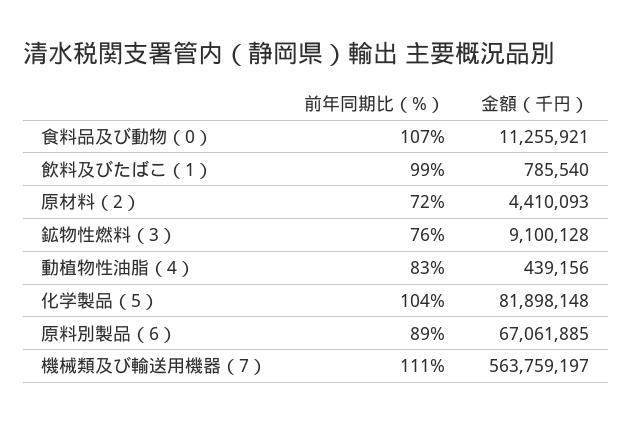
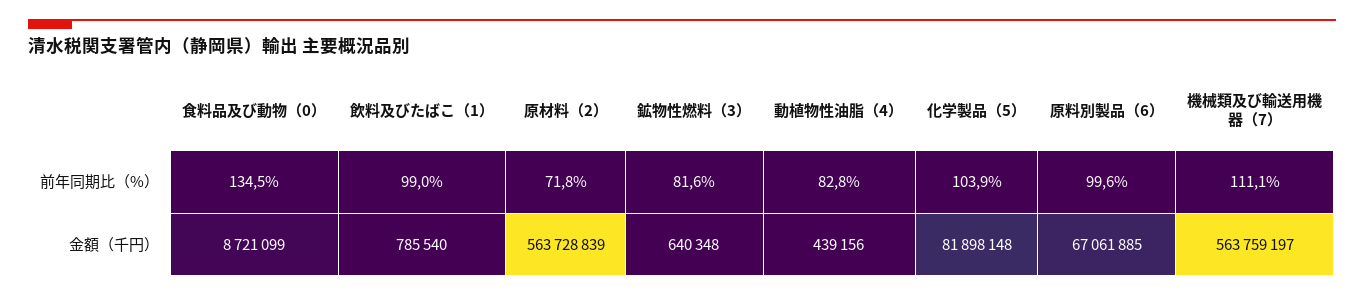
  {
    "前年同期比（%）": {
-     "食料品及び動物（0）": 107,
+     "食料品及び動物（0）": 134.5,
      "飲料及びたばこ（1）": 99,
      "原材料（2）": 71.8,
-     "鉱物性燃料（3）": 76,
+     "鉱物性燃料（3）": 81.6,
      "動植物性油脂（4）": 82.8,
      "化学製品（5）": 103.9,
-     "原料別製品（6）": 89,
+     "原料別製品（6）": 99.6,
      "機械類及び輸送用機器（7）": 111.1
    },
    "金額（千円）": {
-     "食料品及び動物（0）": 11255921,
+     "食料品及び動物（0）": 8721099,
      "飲料及びたばこ（1）": 785540,
-     "原材料（2）": 4410093,
+     "原材料（2）": 563728839,
-     "鉱物性燃料（3）": 9100128,
+     "鉱物性燃料（3）": 640348,
      "動植物性油脂（4）": 439156,
      "化学製品（5）": 81898148,
      "原料別製品（6）": 67061885,
      "機械類及び輸送用機器（7）": 563759197
    }
  }

